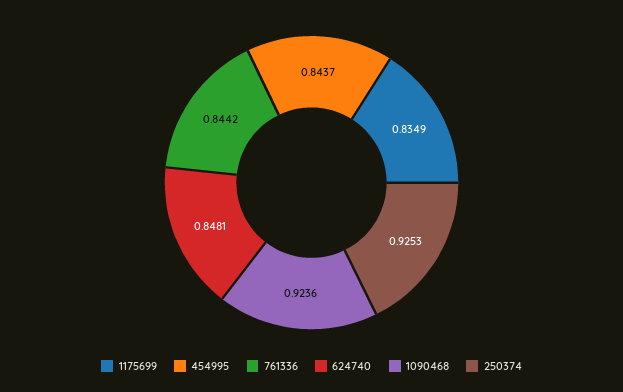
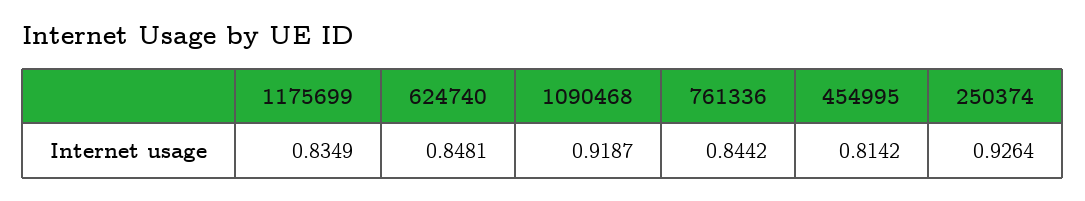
  {
    "1175699": 0.8349,
-   "454995": 0.8437,
+   "454995": 0.8142,
    "761336": 0.8442,
    "624740": 0.8481,
-   "1090468": 0.9236,
+   "1090468": 0.9187,
-   "250374": 0.9253
+   "250374": 0.9264
  }

